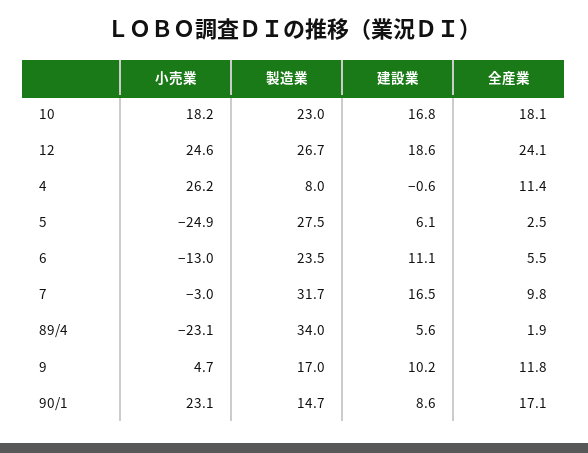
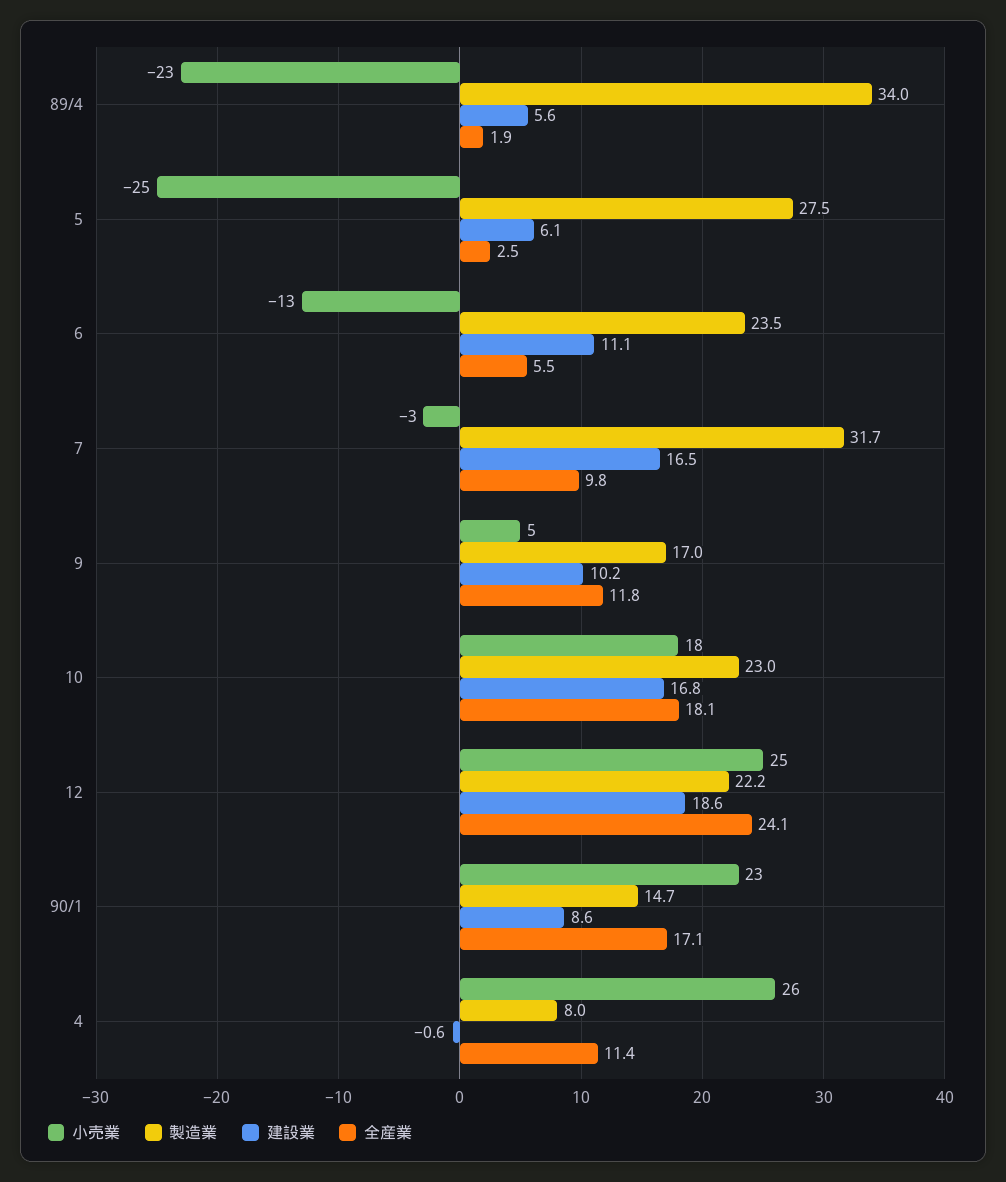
  {
    "小売業": {
      "10": 18.2,
      "12": 24.6,
      "4": 26.2,
      "5": -24.9,
      "6": -13,
      "7": -3,
      "89/4": -23.1,
      "9": 4.7,
      "90/1": 23.1
    },
    "製造業": {
      "10": 23,
-     "12": 26.7,
+     "12": 22.2,
      "4": 8,
      "5": 27.5,
      "6": 23.5,
      "7": 31.7,
      "89/4": 34,
      "9": 17,
      "90/1": 14.7
    },
    "建設業": {
      "10": 16.8,
      "12": 18.6,
      "4": -0.6,
      "5": 6.1,
      "6": 11.1,
      "7": 16.5,
      "89/4": 5.6,
      "9": 10.2,
      "90/1": 8.6
    },
    "全産業": {
      "10": 18.1,
      "12": 24.1,
      "4": 11.4,
      "5": 2.5,
      "6": 5.5,
      "7": 9.8,
      "89/4": 1.9,
      "9": 11.8,
      "90/1": 17.1
    }
  }

